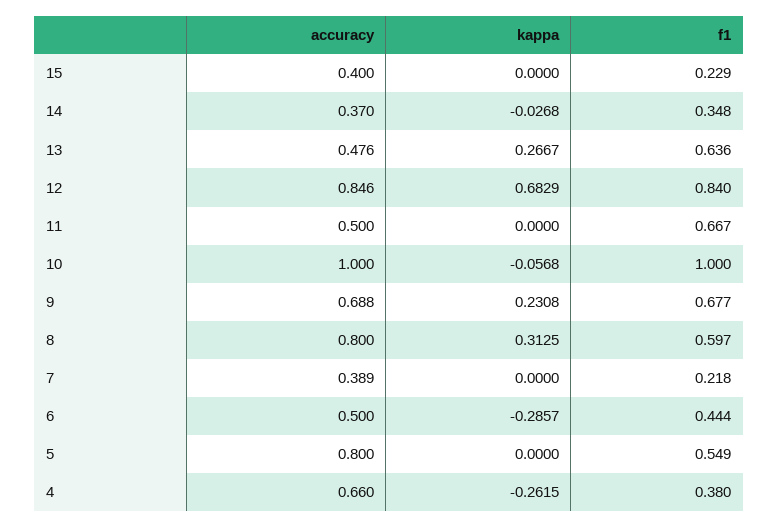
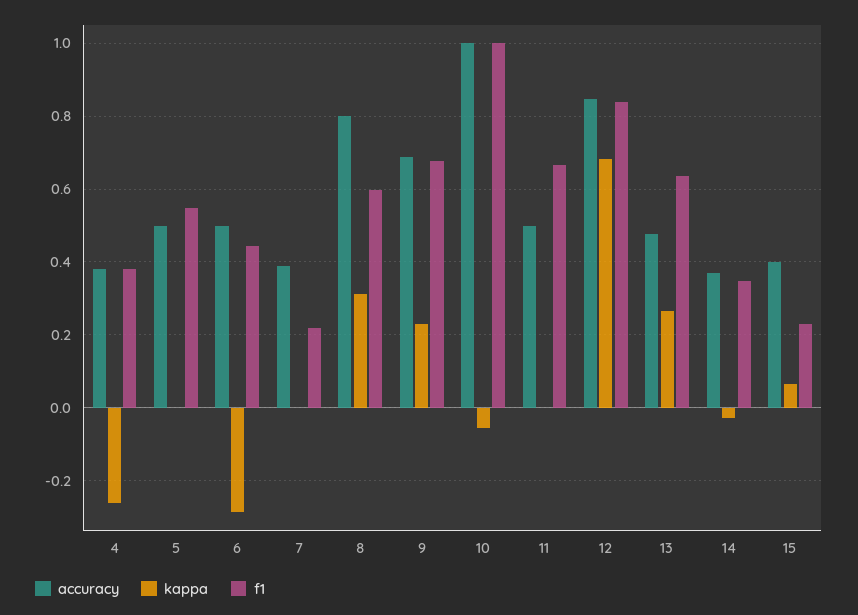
  {
    "accuracy": {
      "15": 0.4,
      "14": 0.37,
      "13": 0.476,
      "12": 0.846,
      "11": 0.5,
      "10": 1,
      "9": 0.688,
      "8": 0.8,
      "7": 0.389,
      "6": 0.5,
-     "5": 0.8,
+     "5": 0.5,
-     "4": 0.66
+     "4": 0.38
    },
    "kappa": {
-     "15": 0,
+     "15": 0.06,
      "14": -0.0268,
      "13": 0.2667,
      "12": 0.6829,
      "11": 0,
      "10": -0.0568,
      "9": 0.2308,
      "8": 0.3125,
      "7": 0,
      "6": -0.2857,
      "5": 0,
      "4": -0.2615
    },
    "f1": {
      "15": 0.229,
      "14": 0.348,
      "13": 0.636,
      "12": 0.84,
      "11": 0.667,
      "10": 1,
      "9": 0.677,
      "8": 0.597,
      "7": 0.218,
      "6": 0.444,
      "5": 0.549,
      "4": 0.38
    }
  }

